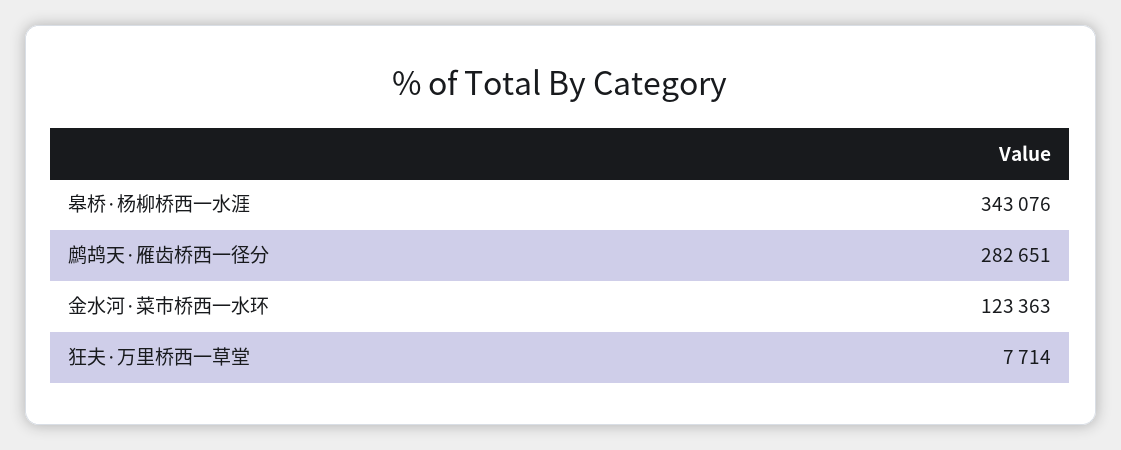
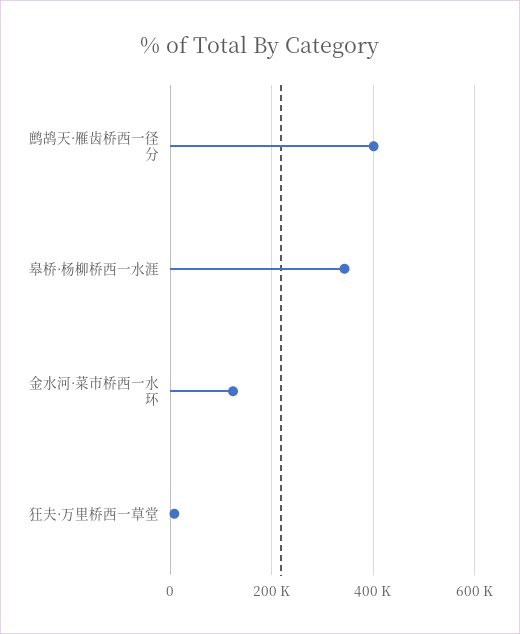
  {
    "皋桥·杨柳桥西一水涯": 343076,
-   "鹧鸪天·雁齿桥西一径分": 282651,
+   "鹧鸪天·雁齿桥西一径分": 400000,
    "金水河·菜市桥西一水环": 123363,
    "狂夫·万里桥西一草堂": 7714
  }

